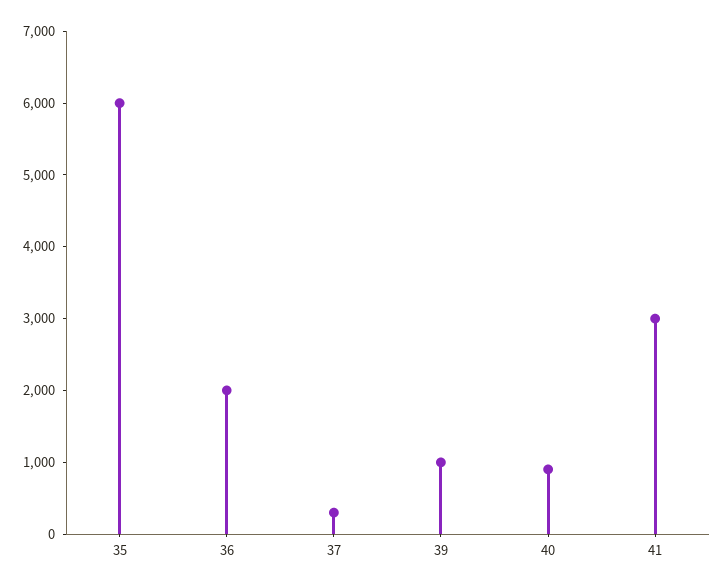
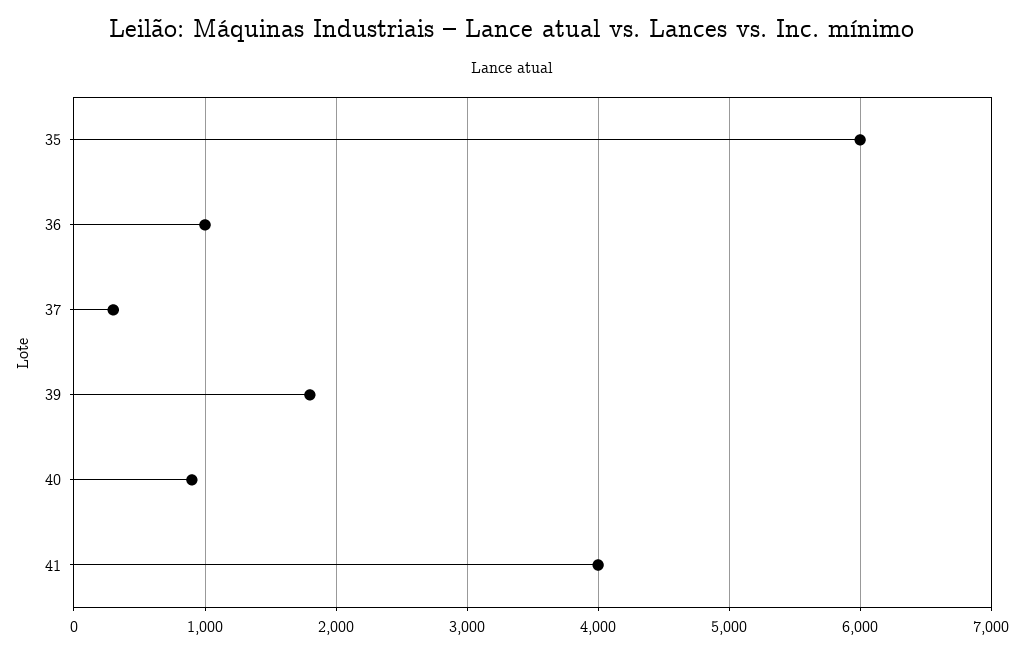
  {
    "35": 6000,
-   "36": 2000,
+   "36": 1000,
    "37": 300,
-   "39": 1000,
+   "39": 1800,
    "40": 900,
-   "41": 3000
+   "41": 4000
  }

